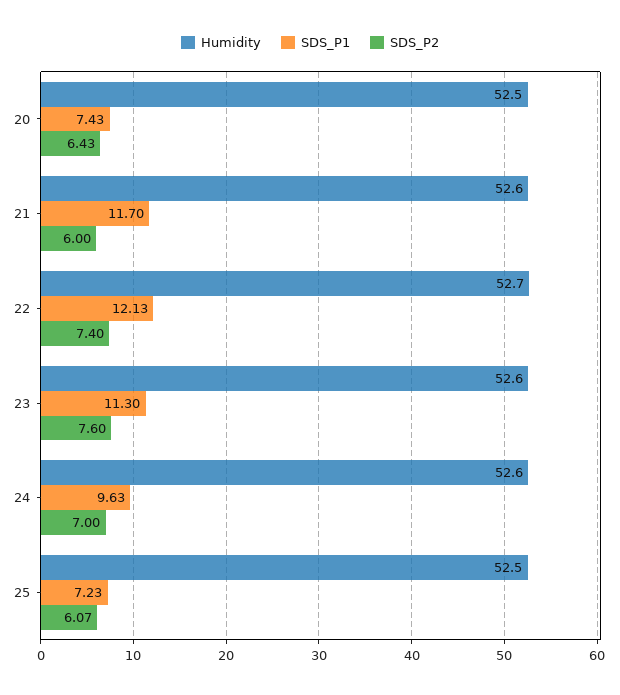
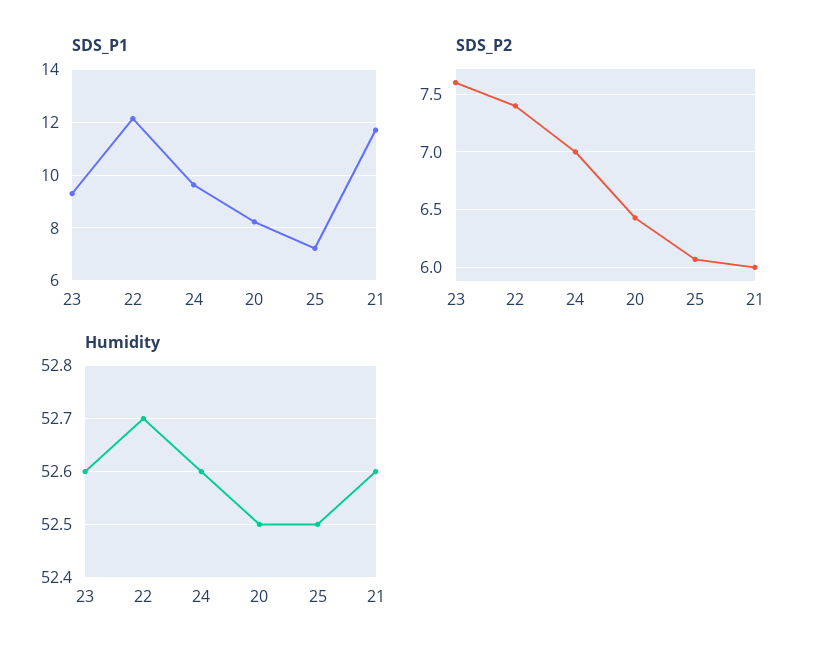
  {
    "Humidity": {
      "20": 52.5,
      "21": 52.6,
      "22": 52.7,
      "23": 52.6,
      "24": 52.6,
      "25": 52.5
    },
    "SDS_P1": {
-     "20": 7.43,
+     "20": 8.25,
      "21": 11.7,
      "22": 12.13,
-     "23": 11.3,
+     "23": 9.25,
      "24": 9.63,
      "25": 7.23
    },
    "SDS_P2": {
      "20": 6.43,
      "21": 6,
      "22": 7.4,
      "23": 7.6,
      "24": 7,
      "25": 6.07
    }
  }

